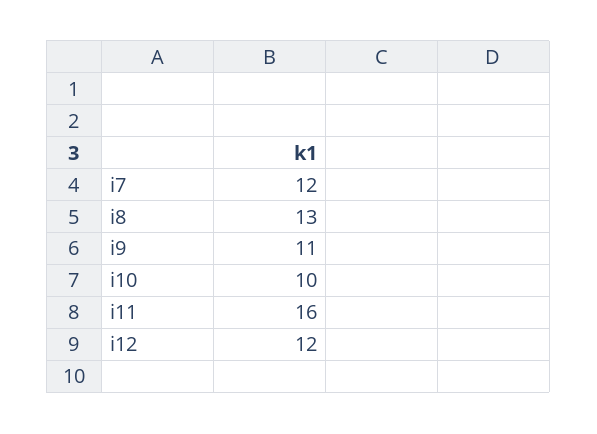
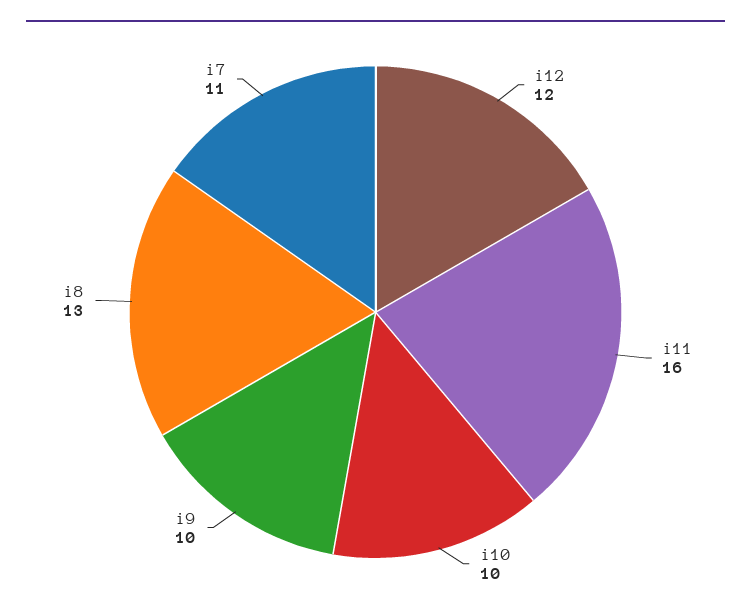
  {
-   "i7": 12,
+   "i7": 11,
    "i8": 13,
-   "i9": 11,
+   "i9": 10,
    "i10": 10,
    "i11": 16,
    "i12": 12
  }

